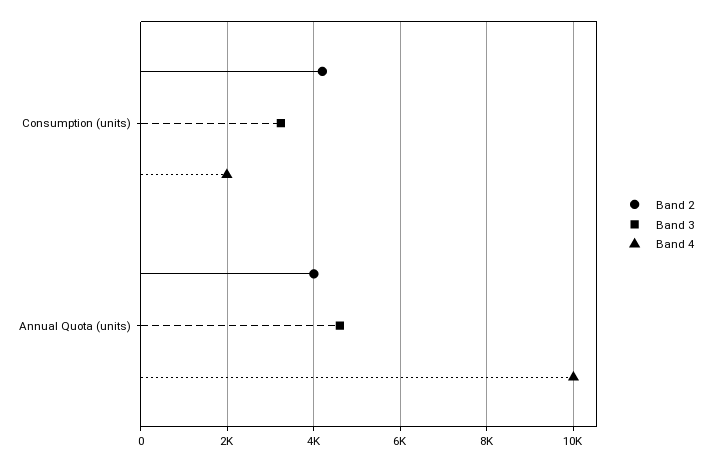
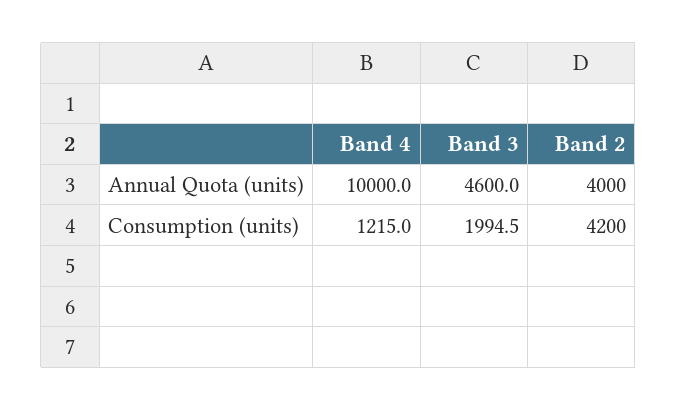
  {
    "Band 2": {
      "Consumption (units)": 4200,
      "Annual Quota (units)": 4000
    },
    "Band 3": {
-     "Consumption (units)": 3200,
+     "Consumption (units)": 1994.5,
      "Annual Quota (units)": 4600
    },
    "Band 4": {
-     "Consumption (units)": 2000,
+     "Consumption (units)": 1215,
      "Annual Quota (units)": 10000
    }
  }

